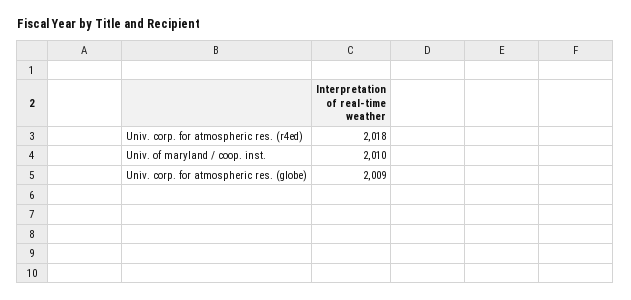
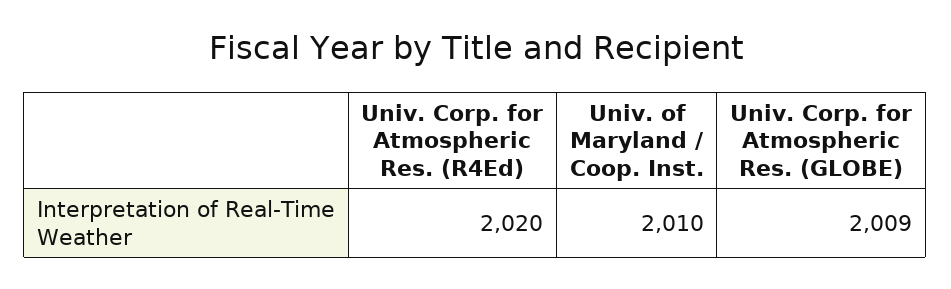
  {
-   "Univ. corp. for atmospheric res. (r4ed)": 2018,
+   "Univ. corp. for atmospheric res. (r4ed)": 2020,
    "Univ. of maryland / coop. inst.": 2010,
    "Univ. corp. for atmospheric res. (globe)": 2009
  }

